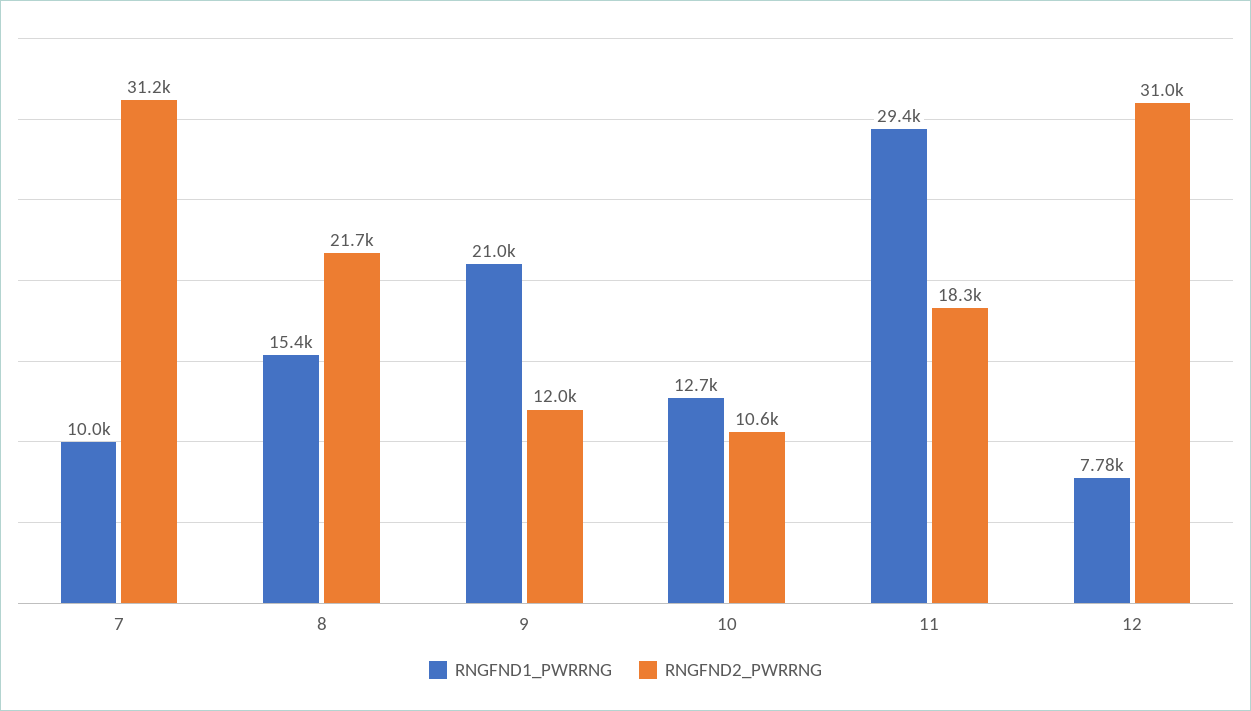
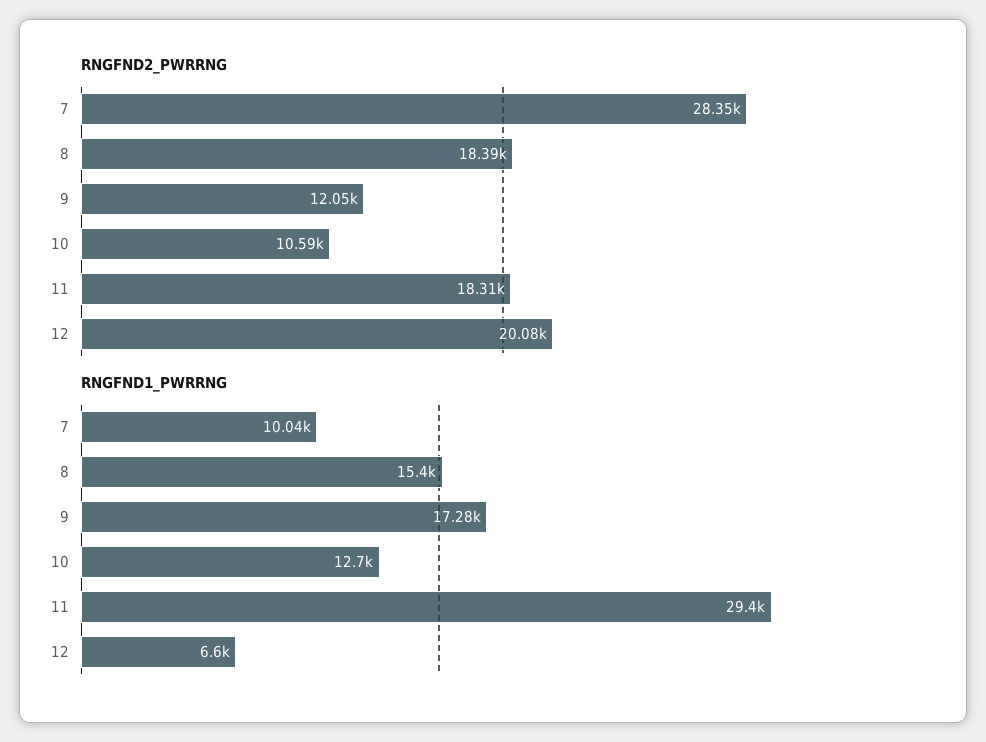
  {
    "RNGFND1_PWRRNG": {
      "7": 10040,
      "8": 15400,
-     "9": 21000,
+     "9": 17280,
      "10": 12700,
      "11": 29400,
-     "12": 7780
+     "12": 6600
    },
    "RNGFND2_PWRRNG": {
-     "7": 31200,
+     "7": 28350,
-     "8": 21700,
+     "8": 18390,
      "9": 12050,
      "10": 10590,
      "11": 18310,
-     "12": 31000
+     "12": 20080
    }
  }

